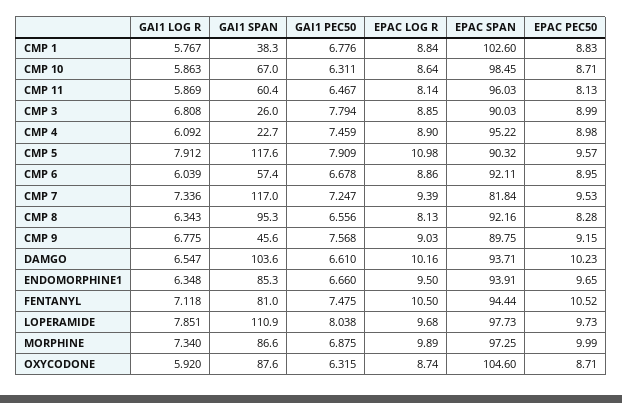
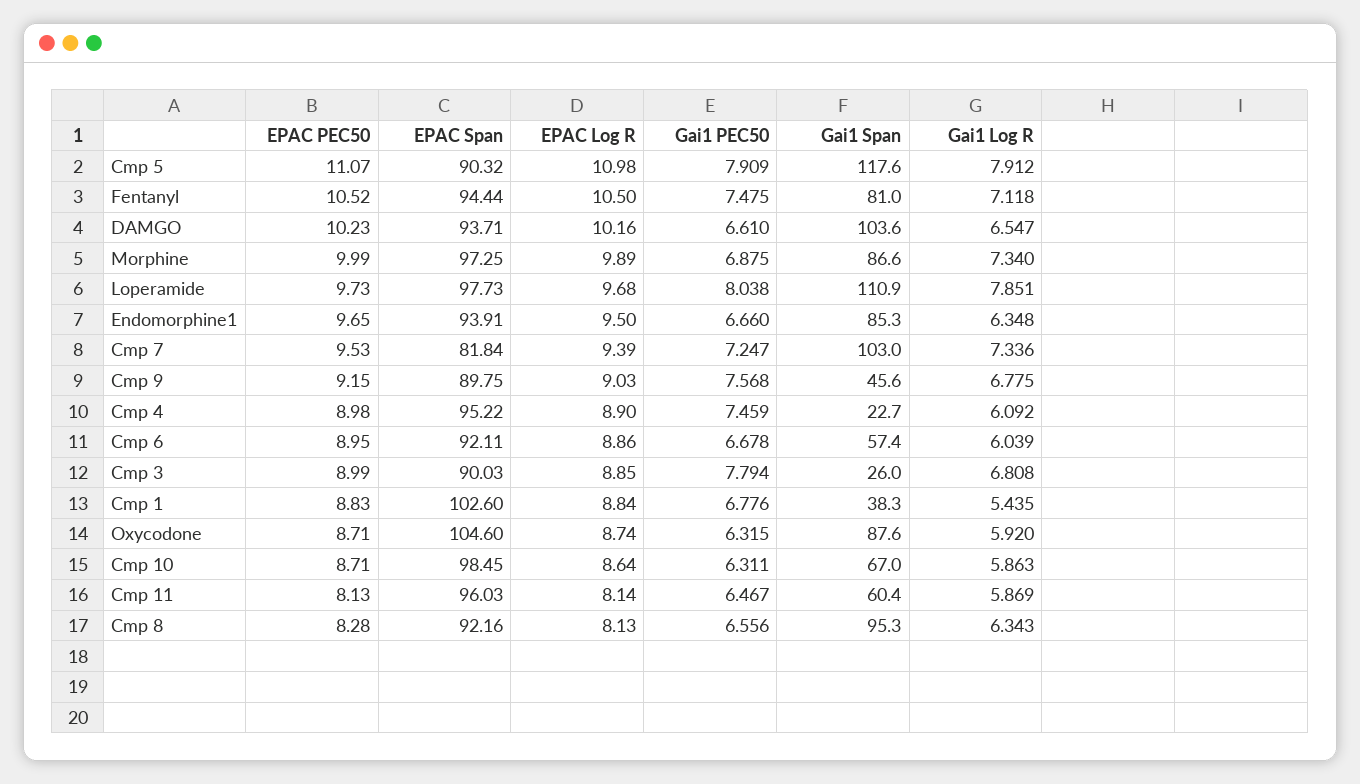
  {
    "GAI1 LOG R": {
-     "CMP 1": 5.767,
+     "CMP 1": 5.435,
      "CMP 10": 5.863,
      "CMP 11": 5.869,
      "CMP 3": 6.808,
      "CMP 4": 6.092,
      "CMP 5": 7.912,
      "CMP 6": 6.039,
      "CMP 7": 7.336,
      "CMP 8": 6.343,
      "CMP 9": 6.775,
      "DAMGO": 6.547,
      "ENDOMORPHINE1": 6.348,
      "FENTANYL": 7.118,
      "LOPERAMIDE": 7.851,
      "MORPHINE": 7.34,
      "OXYCODONE": 5.92
    },
    "GAI1 SPAN": {
      "CMP 1": 38.3,
      "CMP 10": 67,
      "CMP 11": 60.4,
      "CMP 3": 26,
      "CMP 4": 22.7,
      "CMP 5": 117.6,
      "CMP 6": 57.4,
-     "CMP 7": 117,
+     "CMP 7": 103,
      "CMP 8": 95.3,
      "CMP 9": 45.6,
      "DAMGO": 103.6,
      "ENDOMORPHINE1": 85.3,
      "FENTANYL": 81,
      "LOPERAMIDE": 110.9,
      "MORPHINE": 86.6,
      "OXYCODONE": 87.6
    },
    "GAI1 PEC50": {
      "CMP 1": 6.776,
      "CMP 10": 6.311,
      "CMP 11": 6.467,
      "CMP 3": 7.794,
      "CMP 4": 7.459,
      "CMP 5": 7.909,
      "CMP 6": 6.678,
      "CMP 7": 7.247,
      "CMP 8": 6.556,
      "CMP 9": 7.568,
      "DAMGO": 6.61,
      "ENDOMORPHINE1": 6.66,
      "FENTANYL": 7.475,
      "LOPERAMIDE": 8.038,
      "MORPHINE": 6.875,
      "OXYCODONE": 6.315
    },
    "EPAC LOG R": {
      "CMP 1": 8.84,
      "CMP 10": 8.64,
      "CMP 11": 8.14,
      "CMP 3": 8.85,
      "CMP 4": 8.9,
      "CMP 5": 10.98,
      "CMP 6": 8.86,
      "CMP 7": 9.39,
      "CMP 8": 8.13,
      "CMP 9": 9.03,
      "DAMGO": 10.16,
      "ENDOMORPHINE1": 9.5,
      "FENTANYL": 10.5,
      "LOPERAMIDE": 9.68,
      "MORPHINE": 9.89,
      "OXYCODONE": 8.74
    },
    "EPAC SPAN": {
      "CMP 1": 102.6,
      "CMP 10": 98.45,
      "CMP 11": 96.03,
      "CMP 3": 90.03,
      "CMP 4": 95.22,
      "CMP 5": 90.32,
      "CMP 6": 92.11,
      "CMP 7": 81.84,
      "CMP 8": 92.16,
      "CMP 9": 89.75,
      "DAMGO": 93.71,
      "ENDOMORPHINE1": 93.91,
      "FENTANYL": 94.44,
      "LOPERAMIDE": 97.73,
      "MORPHINE": 97.25,
      "OXYCODONE": 104.6
    },
    "EPAC PEC50": {
      "CMP 1": 8.83,
      "CMP 10": 8.71,
      "CMP 11": 8.13,
      "CMP 3": 8.99,
      "CMP 4": 8.98,
-     "CMP 5": 9.57,
+     "CMP 5": 11.07,
      "CMP 6": 8.95,
      "CMP 7": 9.53,
      "CMP 8": 8.28,
      "CMP 9": 9.15,
      "DAMGO": 10.23,
      "ENDOMORPHINE1": 9.65,
      "FENTANYL": 10.52,
      "LOPERAMIDE": 9.73,
      "MORPHINE": 9.99,
      "OXYCODONE": 8.71
    }
  }

